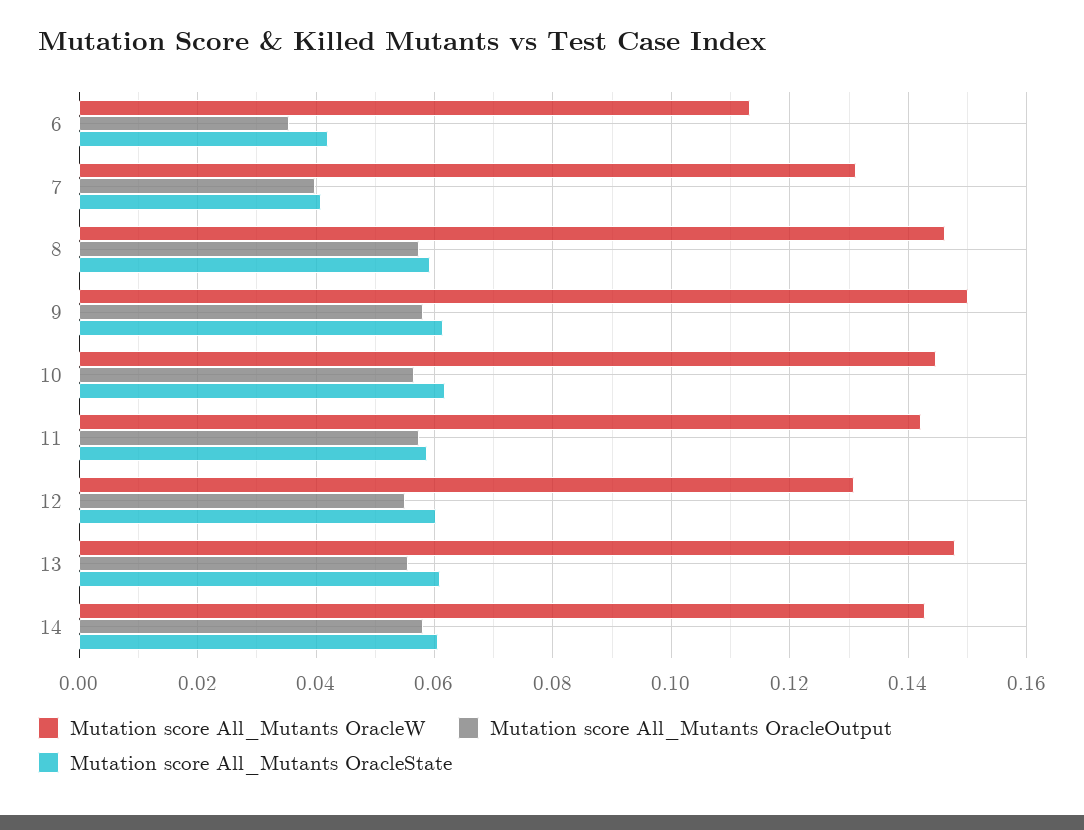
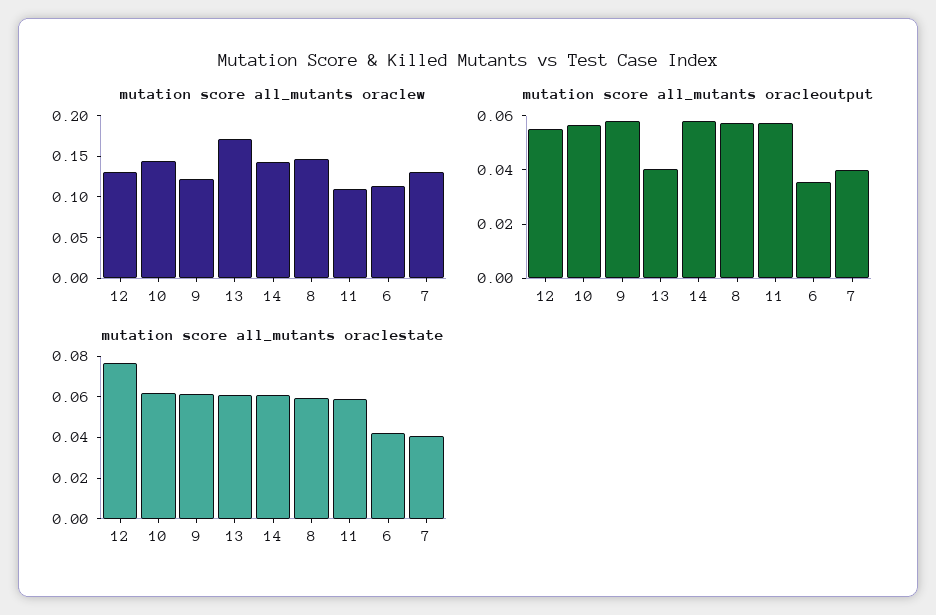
  {
    "Mutation score All_Mutants OracleW": {
      "6": 0.114,
      "7": 0.132,
      "8": 0.146,
-     "9": 0.15,
+     "9": 0.12,
      "10": 0.144,
-     "11": 0.142,
+     "11": 0.11,
      "12": 0.13,
-     "13": 0.148,
+     "13": 0.17,
      "14": 0.142
    },
    "Mutation score All_Mutants OracleOutput": {
      "6": 0.036,
      "7": 0.04,
      "8": 0.058,
      "9": 0.058,
      "10": 0.056,
      "11": 0.058,
      "12": 0.056,
-     "13": 0.056,
+     "13": 0.04,
      "14": 0.058
    },
    "Mutation score All_Mutants OracleState": {
      "6": 0.042,
      "7": 0.04,
      "8": 0.06,
      "9": 0.062,
      "10": 0.062,
      "11": 0.058,
-     "12": 0.06,
+     "12": 0.075,
      "13": 0.062,
      "14": 0.06
    }
  }

